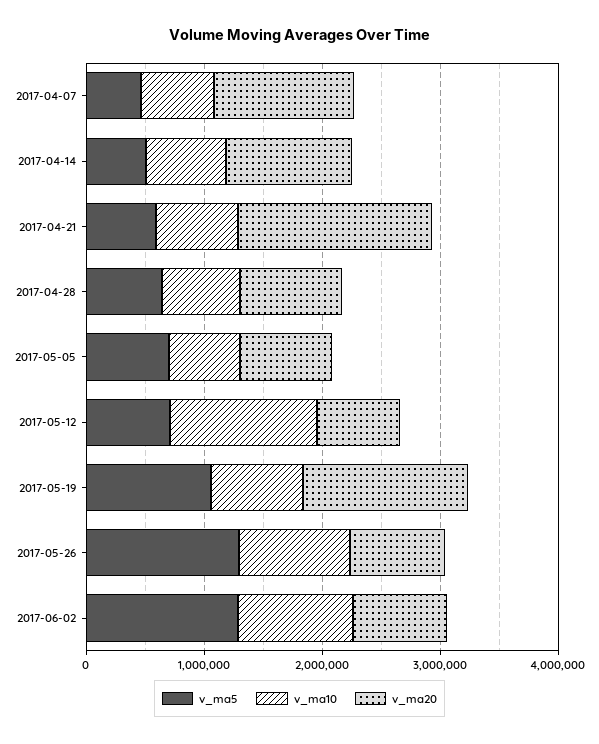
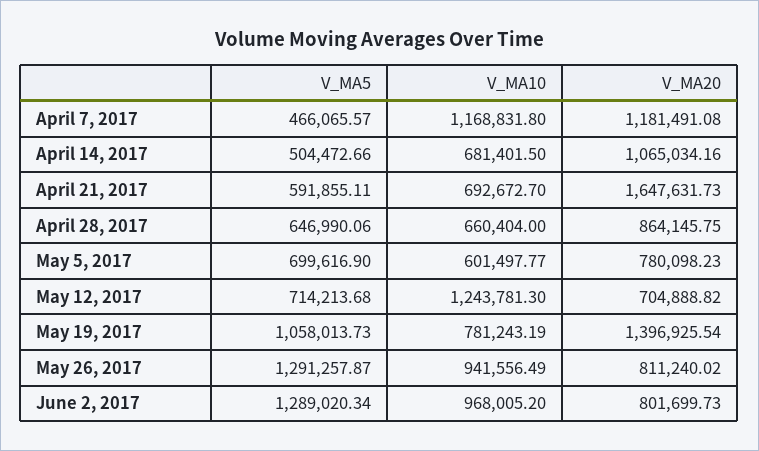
  {
    "v_ma5": {
      "2017-04-07": 466065.57,
      "2017-04-14": 504472.66,
      "2017-04-21": 591855.11,
      "2017-04-28": 646990.06,
      "2017-05-05": 699616.9,
      "2017-05-12": 714213.68,
      "2017-05-19": 1058013.73,
      "2017-05-26": 1291257.87,
      "2017-06-02": 1289020.34
    },
    "v_ma10": {
-     "2017-04-07": 600000,
+     "2017-04-07": 1168831.8,
      "2017-04-14": 681401.5,
      "2017-04-21": 692672.7,
      "2017-04-28": 660404,
      "2017-05-05": 601497.77,
      "2017-05-12": 1243781.3,
      "2017-05-19": 781243.19,
      "2017-05-26": 941556.49,
      "2017-06-02": 968005.2
    },
    "v_ma20": {
      "2017-04-07": 1181491.08,
      "2017-04-14": 1065034.16,
      "2017-04-21": 1647631.73,
      "2017-04-28": 864145.75,
      "2017-05-05": 780098.23,
      "2017-05-12": 704888.82,
      "2017-05-19": 1396925.54,
      "2017-05-26": 811240.02,
      "2017-06-02": 801699.73
    }
  }

